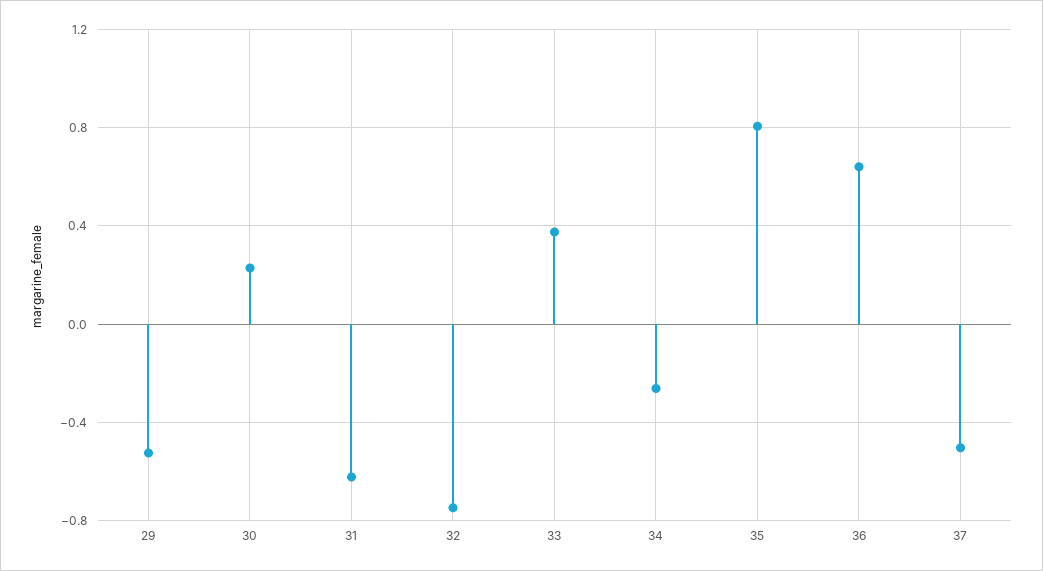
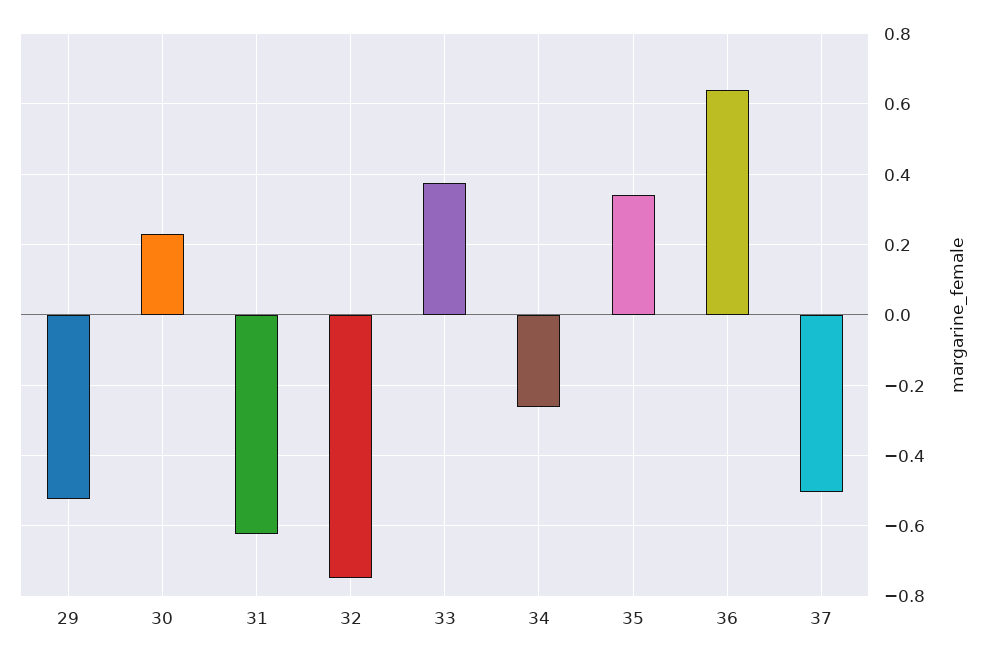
  {
    "29": -0.52,
    "30": 0.22,
    "31": -0.62,
    "32": -0.74,
    "33": 0.38,
    "34": -0.26,
-   "35": 0.8,
+   "35": 0.34,
    "36": 0.64,
    "37": -0.5
  }

